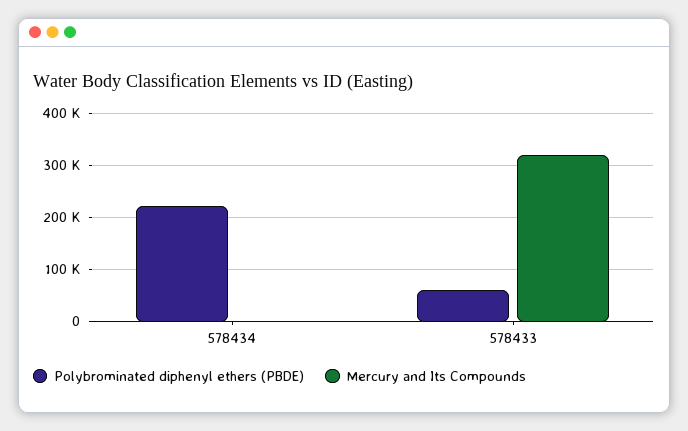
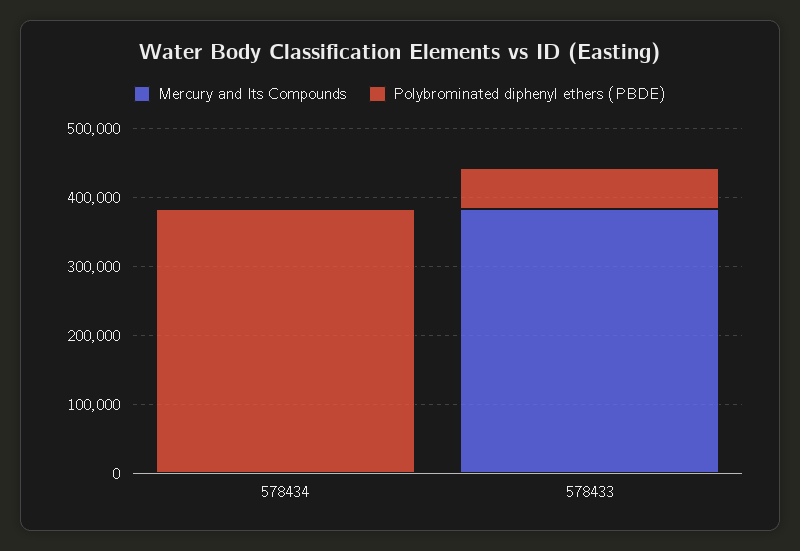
  {
    "Polybrominated diphenyl ethers (PBDE)": {
-     "578434": 220000,
+     "578434": 380000,
      "578433": 60000
    },
    "Mercury and Its Compounds": {
      "578434": 0,
-     "578433": 320000
+     "578433": 380000
    }
  }

